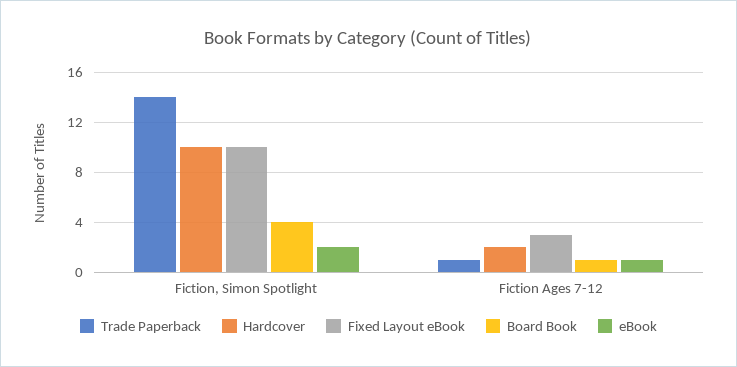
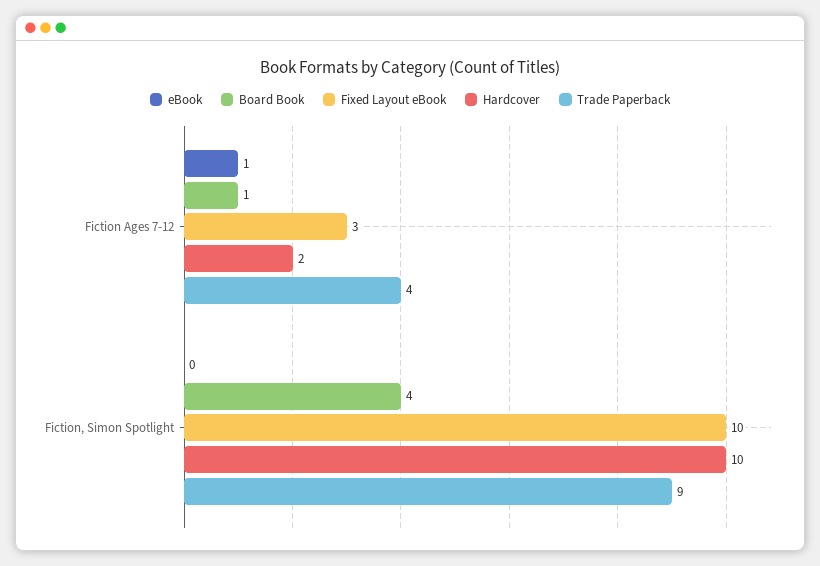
  {
    "Trade Paperback": {
-     "Fiction, Simon Spotlight": 14,
+     "Fiction, Simon Spotlight": 9,
-     "Fiction Ages 7-12": 1
+     "Fiction Ages 7-12": 4
    },
    "Hardcover": {
      "Fiction, Simon Spotlight": 10,
      "Fiction Ages 7-12": 2
    },
    "Fixed Layout eBook": {
      "Fiction, Simon Spotlight": 10,
      "Fiction Ages 7-12": 3
    },
    "Board Book": {
      "Fiction, Simon Spotlight": 4,
      "Fiction Ages 7-12": 1
    },
    "eBook": {
-     "Fiction, Simon Spotlight": 2,
+     "Fiction, Simon Spotlight": 0,
      "Fiction Ages 7-12": 1
    }
  }

